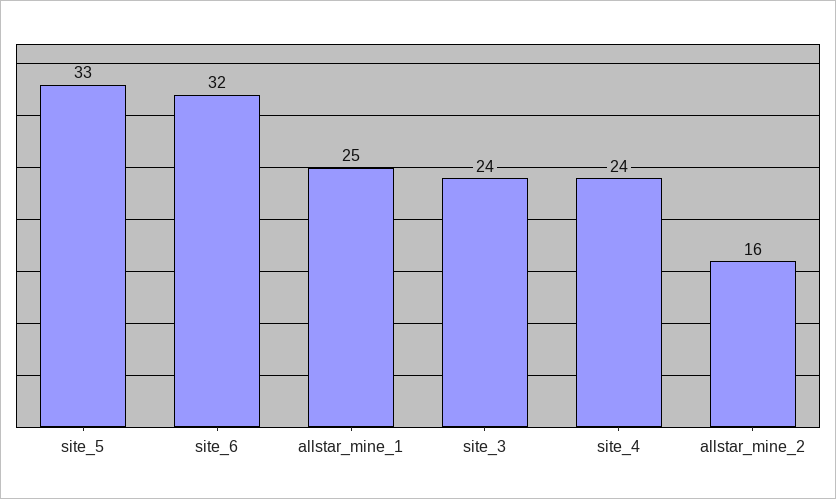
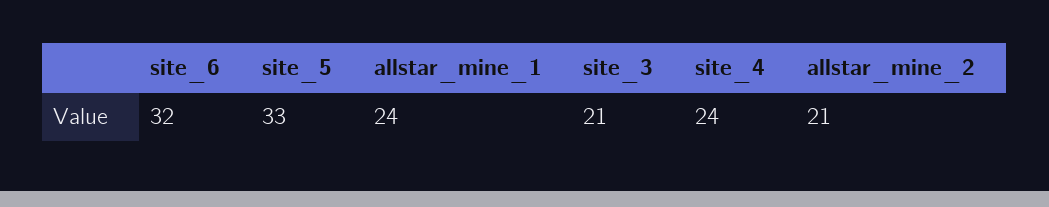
  {
    "site_5": 33,
    "site_6": 32,
-   "allstar_mine_1": 25,
+   "allstar_mine_1": 24,
-   "site_3": 24,
+   "site_3": 21,
    "site_4": 24,
-   "allstar_mine_2": 16
+   "allstar_mine_2": 21
  }

